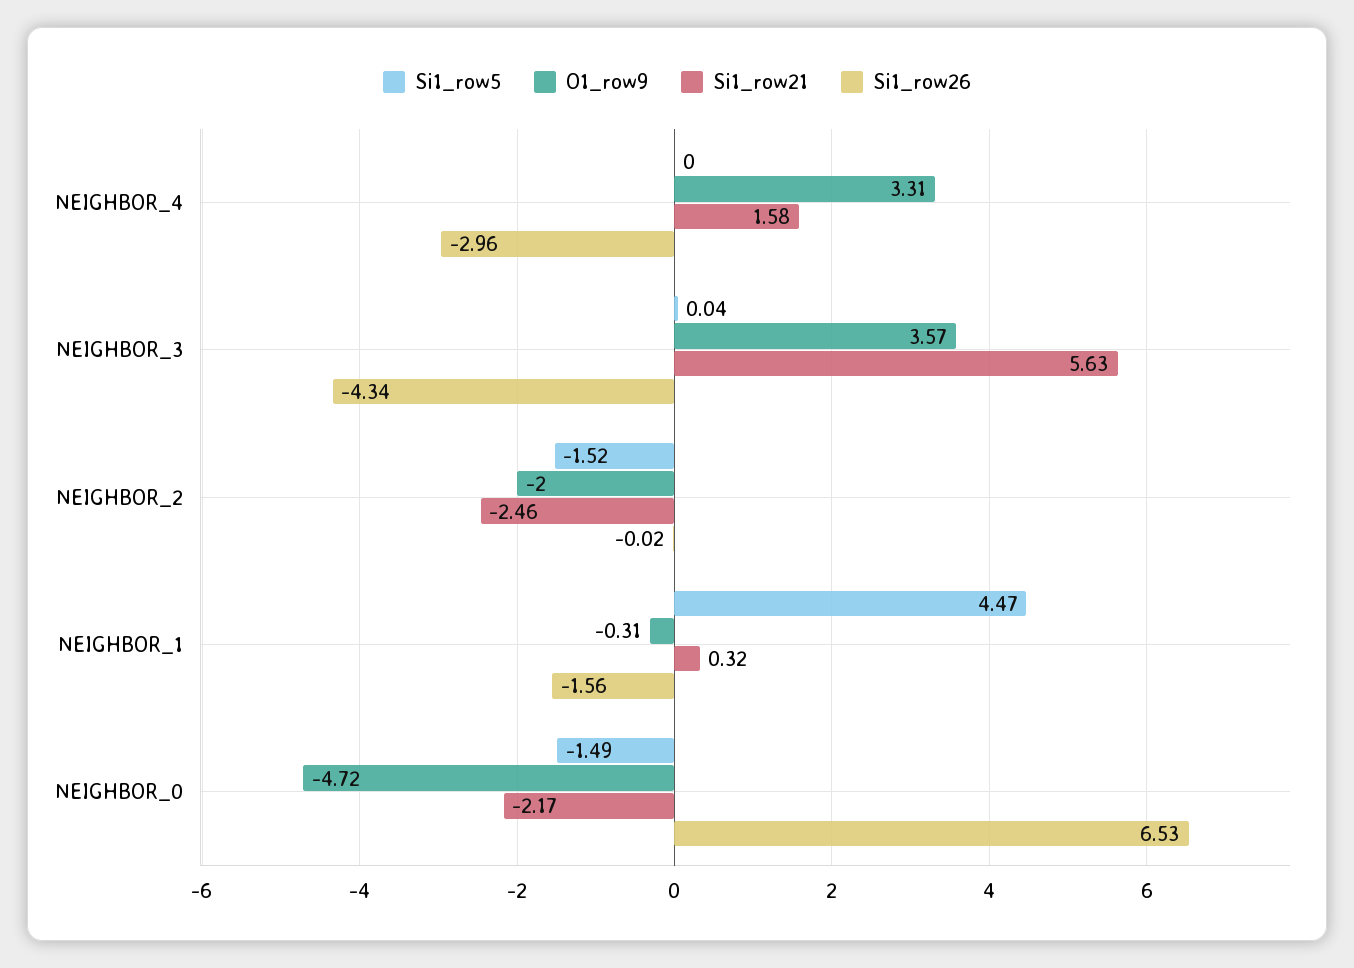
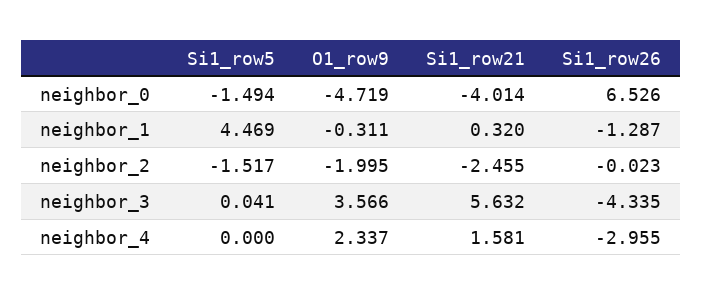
  {
    "Si1_row5": {
      "NEIGHBOR_4": 0,
      "NEIGHBOR_3": 0.041,
      "NEIGHBOR_2": -1.517,
      "NEIGHBOR_1": 4.469,
      "NEIGHBOR_0": -1.494
    },
    "O1_row9": {
-     "NEIGHBOR_4": 3.31,
+     "NEIGHBOR_4": 2.337,
      "NEIGHBOR_3": 3.566,
      "NEIGHBOR_2": -1.995,
      "NEIGHBOR_1": -0.311,
      "NEIGHBOR_0": -4.719
    },
    "Si1_row21": {
      "NEIGHBOR_4": 1.581,
      "NEIGHBOR_3": 5.632,
      "NEIGHBOR_2": -2.455,
      "NEIGHBOR_1": 0.32,
-     "NEIGHBOR_0": -2.17
+     "NEIGHBOR_0": -4.014
    },
    "Si1_row26": {
      "NEIGHBOR_4": -2.955,
      "NEIGHBOR_3": -4.335,
      "NEIGHBOR_2": -0.023,
-     "NEIGHBOR_1": -1.56,
+     "NEIGHBOR_1": -1.287,
      "NEIGHBOR_0": 6.526
    }
  }

